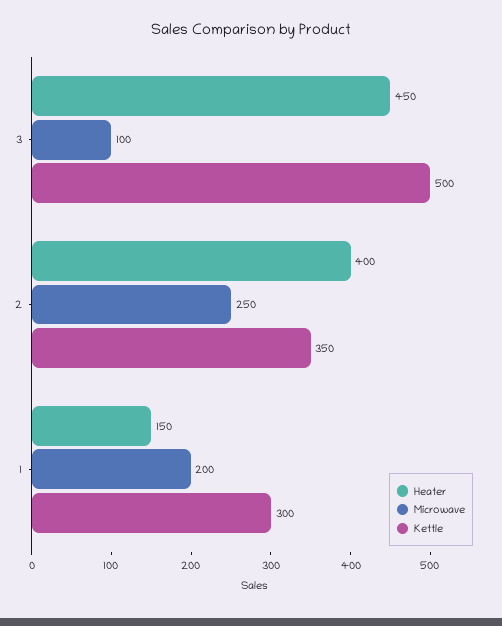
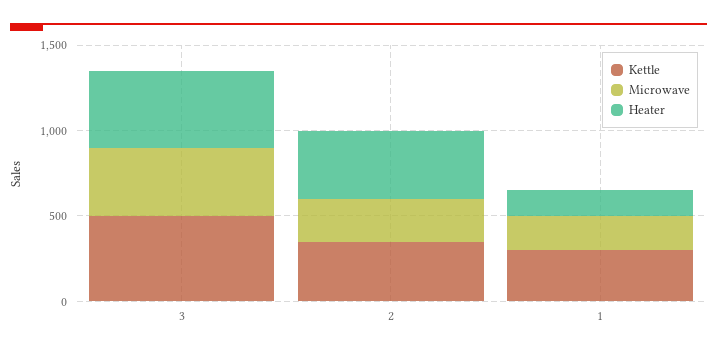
  {
    "Heater": {
      "3": 450,
      "2": 400,
      "1": 150
    },
    "Microwave": {
-     "3": 100,
+     "3": 400,
      "2": 250,
      "1": 200
    },
    "Kettle": {
      "3": 500,
      "2": 350,
      "1": 300
    }
  }

